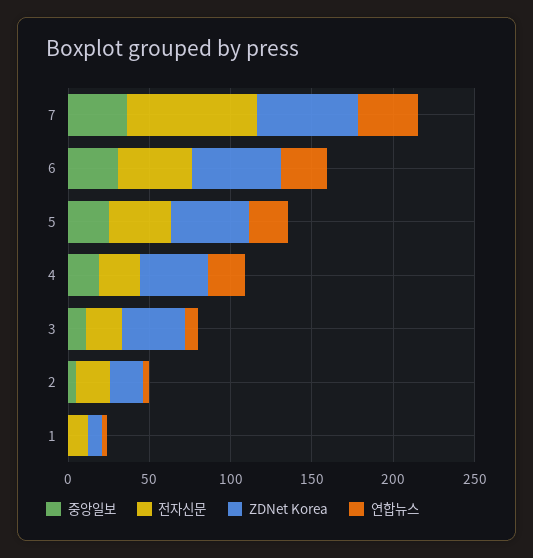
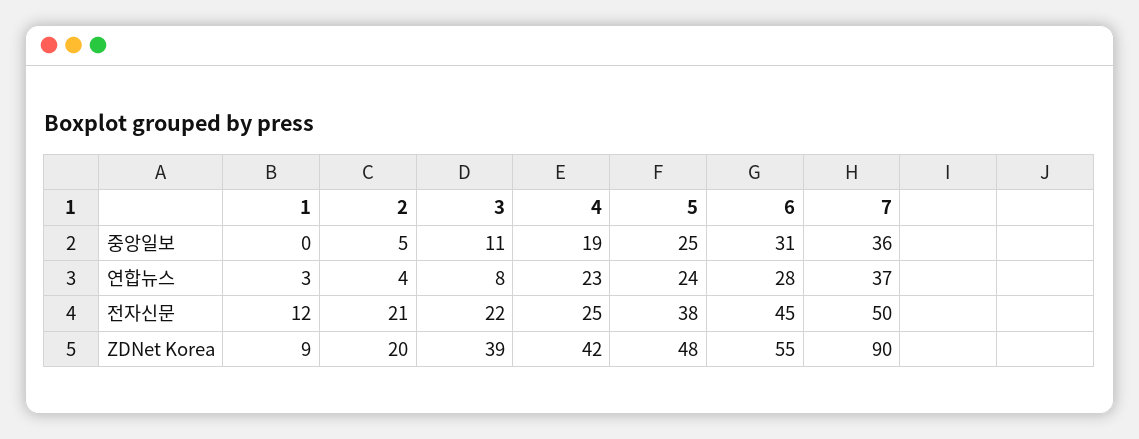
  {
    "중앙일보": {
      "7": 36,
      "6": 31,
      "5": 25,
      "4": 19,
      "3": 11,
      "2": 5,
      "1": 0
    },
    "전자신문": {
-     "7": 80,
+     "7": 50,
      "6": 45,
      "5": 38,
      "4": 25,
      "3": 22,
      "2": 21,
      "1": 12
    },
    "ZDNet Korea": {
-     "7": 60,
+     "7": 90,
      "6": 55,
      "5": 48,
      "4": 42,
      "3": 39,
      "2": 20,
      "1": 9
    },
    "연합뉴스": {
      "7": 37,
      "6": 28,
      "5": 24,
      "4": 23,
      "3": 8,
      "2": 4,
      "1": 3
    }
  }

